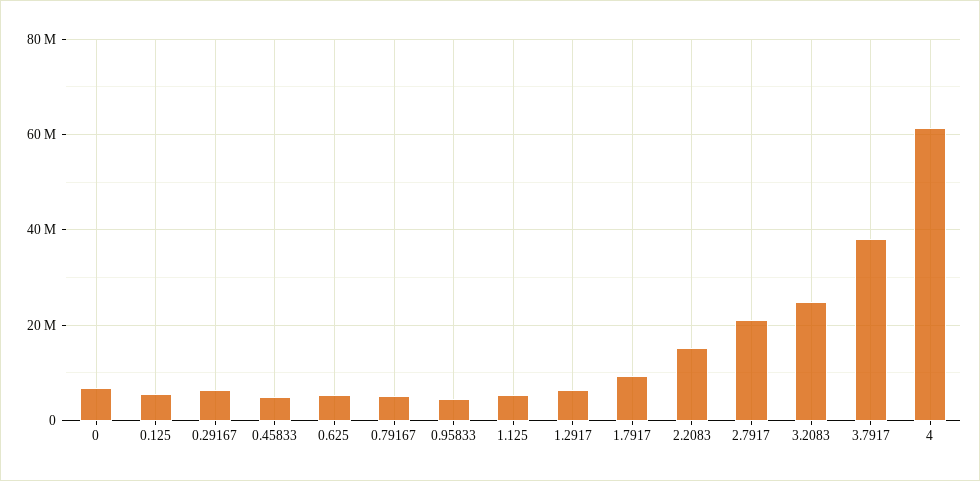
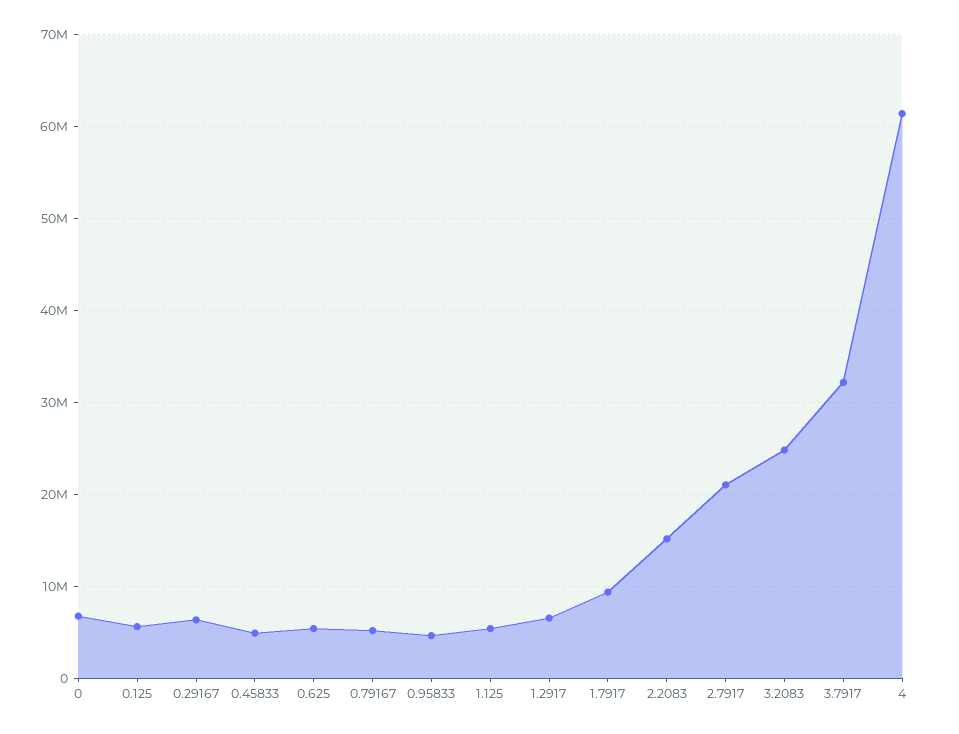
  {
    "0": 7000000,
    "0.125": 6000000,
    "0.29167": 6000000,
    "0.45833": 5000000,
    "0.625": 5000000,
    "0.79167": 5000000,
    "0.95833": 5000000,
    "1.125": 5000000,
    "1.2917": 7000000,
    "1.7917": 9000000,
    "2.2083": 15000000,
    "2.7917": 21000000,
    "3.2083": 25000000,
-   "3.7917": 38000000,
+   "3.7917": 32000000,
    "4": 61000000
  }

